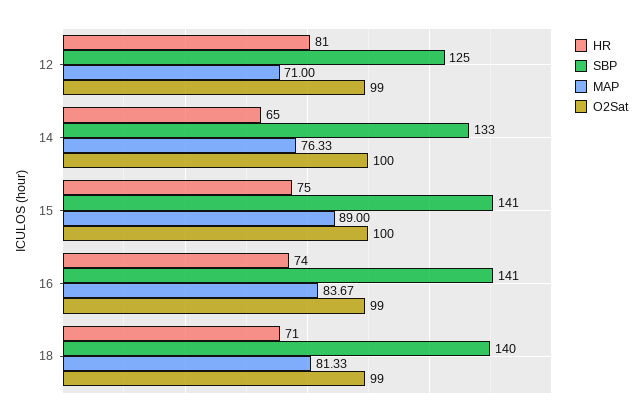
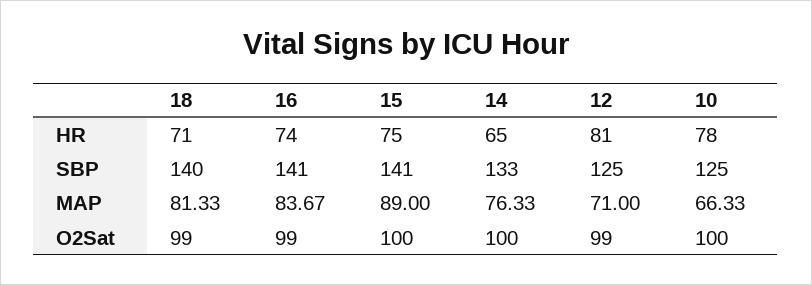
  {
    "HR": {
      "12": 81,
      "14": 65,
      "15": 75,
      "16": 74,
-     "18": 71
+     "18": 71,
+     "10": 78
    },
    "SBP": {
      "12": 125,
      "14": 133,
      "15": 141,
      "16": 141,
-     "18": 140
+     "18": 140,
+     "10": 125
    },
    "MAP": {
      "12": 71,
      "14": 76.33,
      "15": 89,
      "16": 83.67,
-     "18": 81.33
+     "18": 81.33,
+     "10": 66.33
    },
    "O2Sat": {
      "12": 99,
      "14": 100,
      "15": 100,
      "16": 99,
-     "18": 99
+     "18": 99,
+     "10": 100
    }
  }

